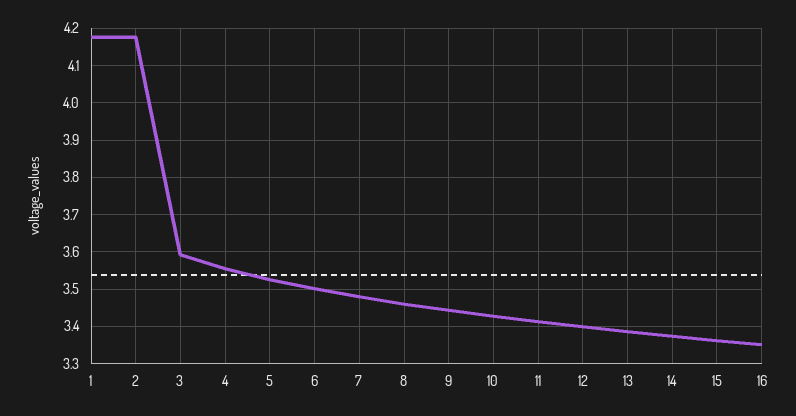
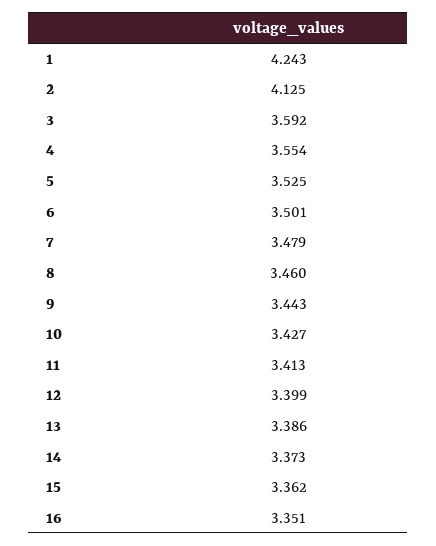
  {
-   "1": 4.18,
+   "1": 4.243,
-   "2": 4.18,
+   "2": 4.125,
    "3": 3.592,
    "4": 3.554,
    "5": 3.525,
    "6": 3.501,
    "7": 3.479,
    "8": 3.46,
    "9": 3.443,
    "10": 3.427,
    "11": 3.413,
    "12": 3.399,
    "13": 3.386,
    "14": 3.373,
    "15": 3.362,
    "16": 3.351
  }

